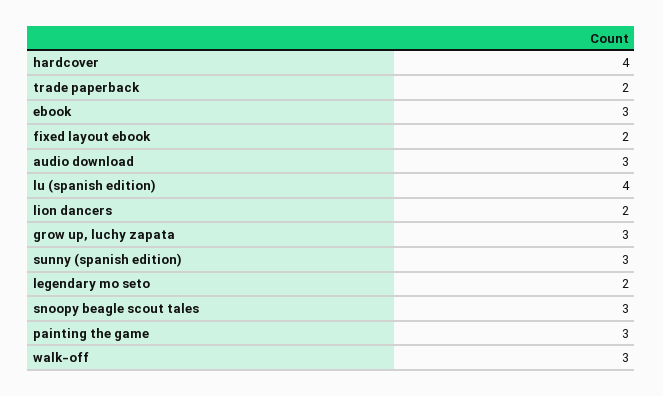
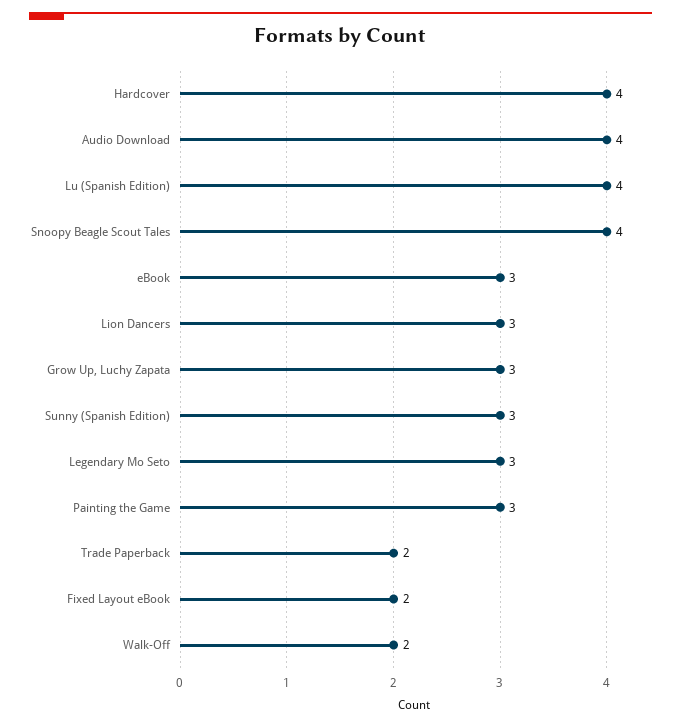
  {
    "hardcover": 4,
    "trade paperback": 2,
    "ebook": 3,
    "fixed layout ebook": 2,
-   "audio download": 3,
+   "audio download": 4,
    "lu (spanish edition)": 4,
-   "lion dancers": 2,
+   "lion dancers": 3,
    "grow up, luchy zapata": 3,
    "sunny (spanish edition)": 3,
-   "legendary mo seto": 2,
+   "legendary mo seto": 3,
-   "snoopy beagle scout tales": 3,
+   "snoopy beagle scout tales": 4,
    "painting the game": 3,
-   "walk-off": 3
+   "walk-off": 2
  }

